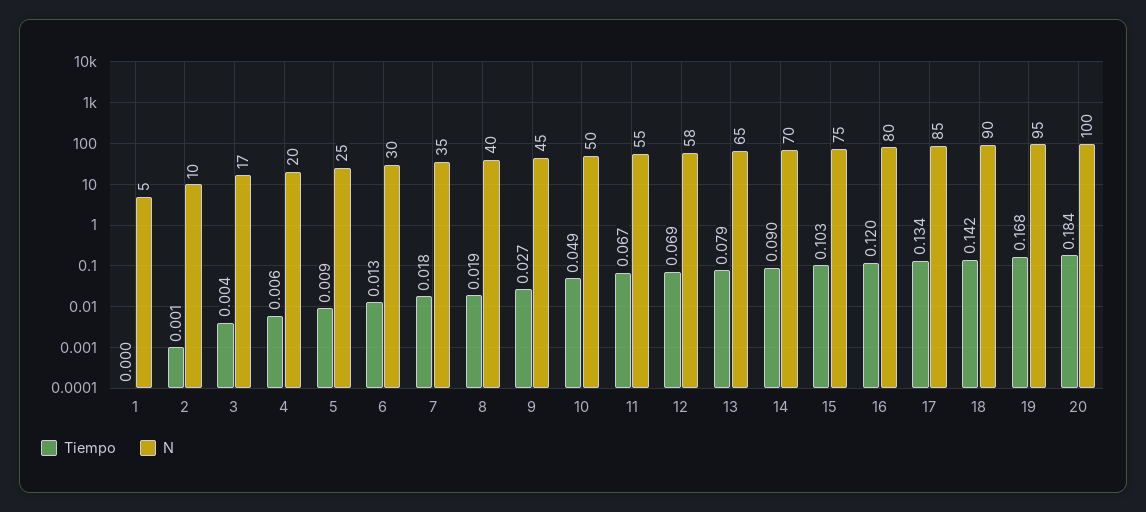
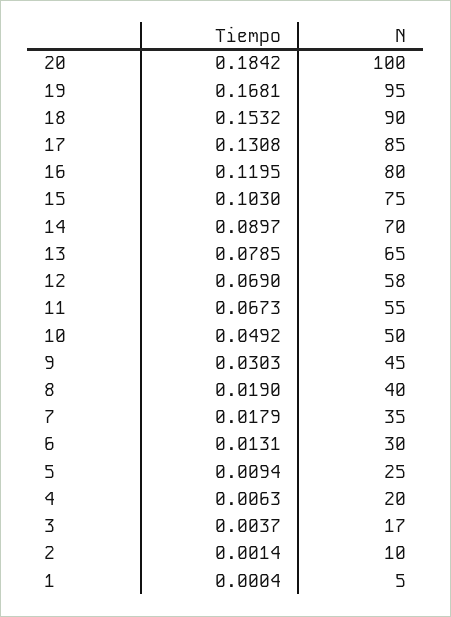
  {
    "Tiempo": {
      "1": 0.0004,
      "2": 0.0014,
      "3": 0.0037,
      "4": 0.0063,
      "5": 0.0094,
      "6": 0.0131,
      "7": 0.0179,
      "8": 0.019,
-     "9": 0.027,
+     "9": 0.0303,
      "10": 0.0492,
      "11": 0.0673,
      "12": 0.069,
      "13": 0.0785,
      "14": 0.0897,
      "15": 0.103,
      "16": 0.1195,
-     "17": 0.134,
+     "17": 0.1308,
-     "18": 0.142,
+     "18": 0.1532,
      "19": 0.1681,
      "20": 0.1842
    },
    "N": {
      "1": 5,
      "2": 10,
      "3": 17,
      "4": 20,
      "5": 25,
      "6": 30,
      "7": 35,
      "8": 40,
      "9": 45,
      "10": 50,
      "11": 55,
      "12": 58,
      "13": 65,
      "14": 70,
      "15": 75,
      "16": 80,
      "17": 85,
      "18": 90,
      "19": 95,
      "20": 100
    }
  }

